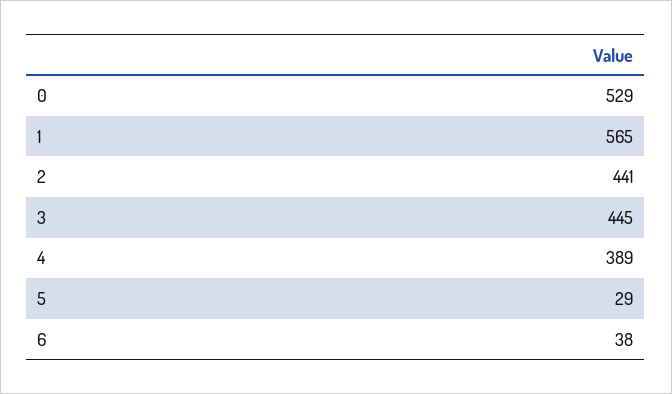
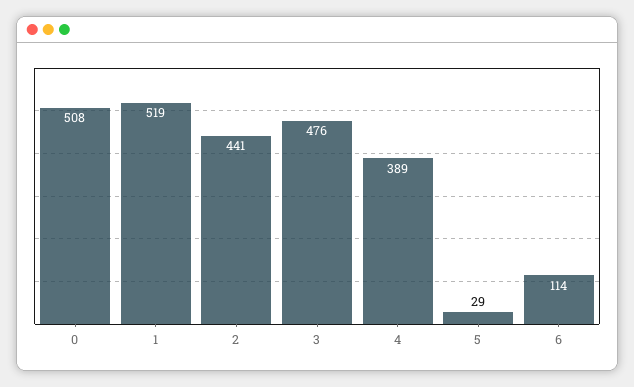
  {
-   "0": 529,
+   "0": 508,
-   "1": 565,
+   "1": 519,
    "2": 441,
-   "3": 445,
+   "3": 476,
    "4": 389,
    "5": 29,
-   "6": 38
+   "6": 114
  }

